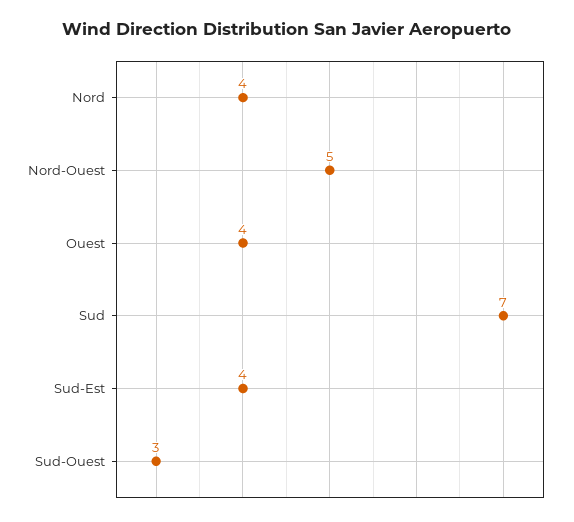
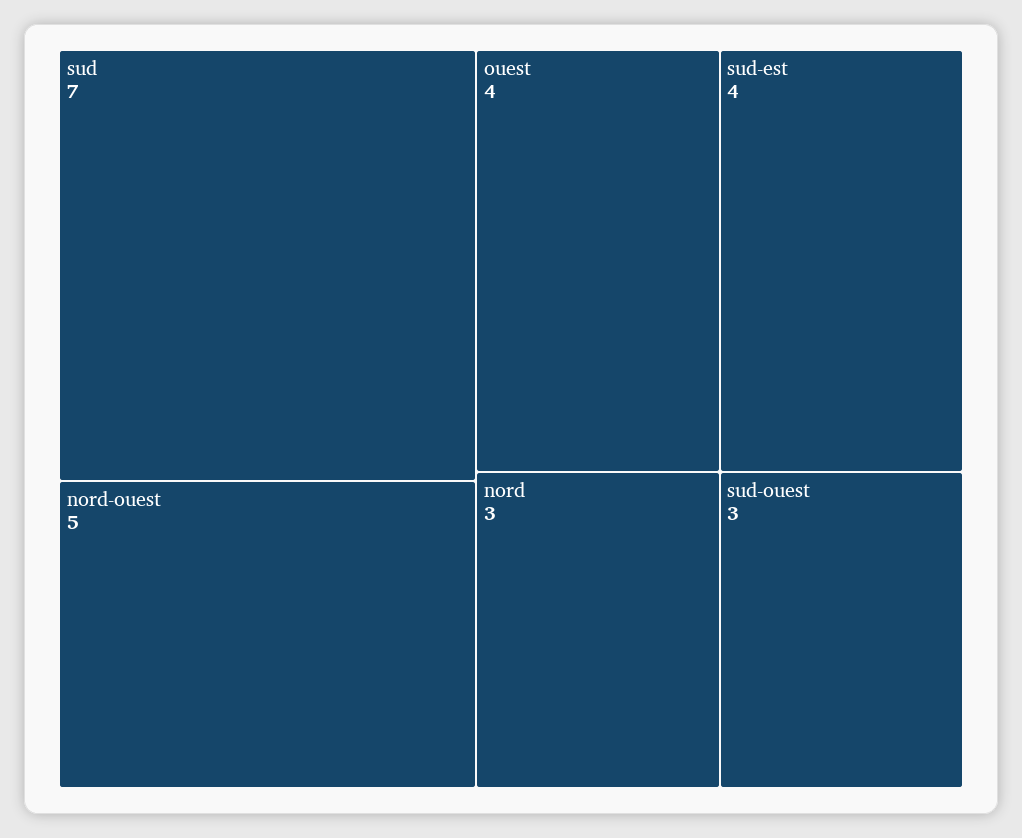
  {
-   "Nord": 4,
+   "Nord": 3,
    "Nord-Ouest": 5,
    "Ouest": 4,
    "Sud": 7,
    "Sud-Est": 4,
    "Sud-Ouest": 3
  }

